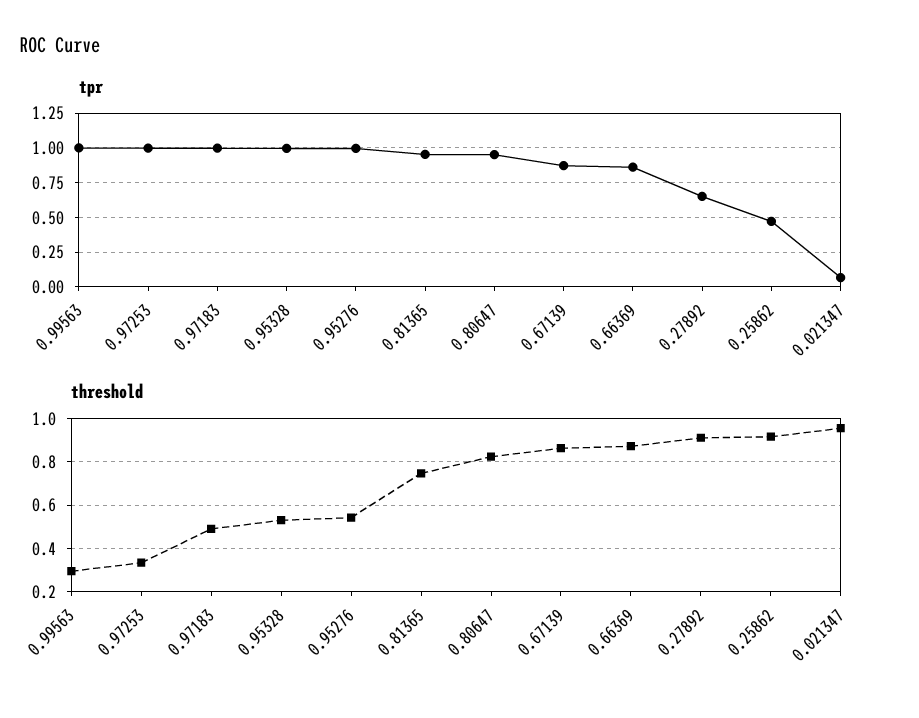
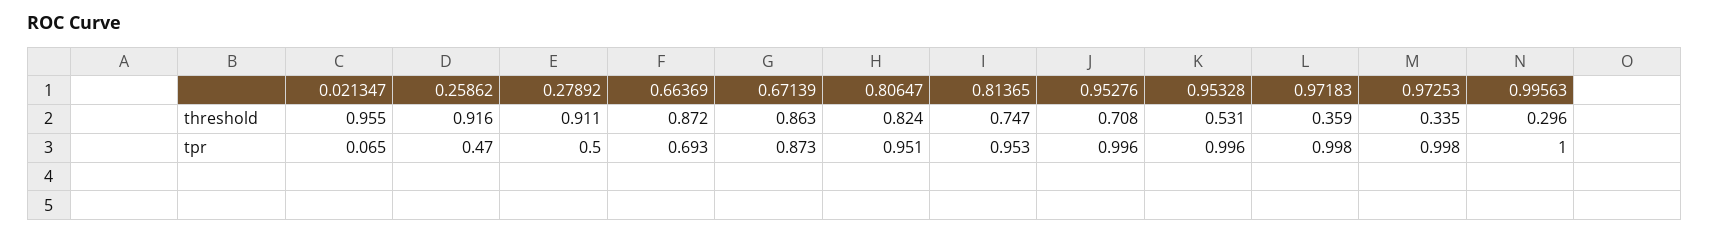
  {
    "tpr": {
      "0.99563": 1,
      "0.97253": 0.998,
      "0.97183": 0.998,
      "0.95328": 0.996,
      "0.95276": 0.996,
      "0.81365": 0.953,
      "0.80647": 0.951,
      "0.67139": 0.873,
-     "0.66369": 0.85,
+     "0.66369": 0.693,
-     "0.27892": 0.65,
+     "0.27892": 0.5,
      "0.25862": 0.47,
      "0.021347": 0.065
    },
    "threshold": {
      "0.99563": 0.296,
      "0.97253": 0.335,
-     "0.97183": 0.5,
+     "0.97183": 0.359,
      "0.95328": 0.531,
-     "0.95276": 0.55,
+     "0.95276": 0.708,
      "0.81365": 0.747,
      "0.80647": 0.824,
      "0.67139": 0.863,
      "0.66369": 0.872,
      "0.27892": 0.911,
      "0.25862": 0.916,
      "0.021347": 0.955
    }
  }

